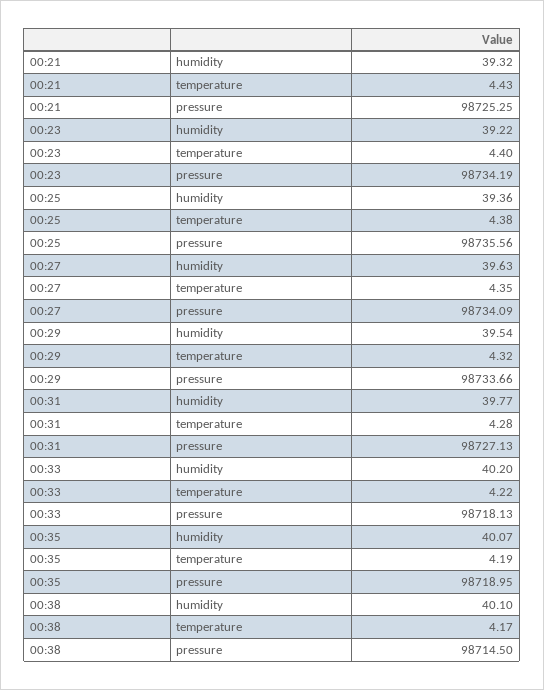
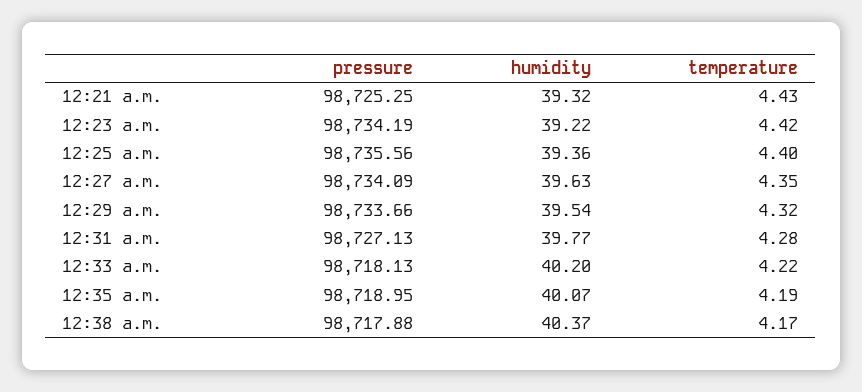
  {
    "00:21": {
      "humidity": 39.32,
      "temperature": 4.43,
      "pressure": 98725.25
    },
    "00:23": {
      "humidity": 39.22,
-     "temperature": 4.4,
+     "temperature": 4.42,
      "pressure": 98734.19
    },
    "00:25": {
      "humidity": 39.36,
-     "temperature": 4.38,
+     "temperature": 4.4,
      "pressure": 98735.56
    },
    "00:27": {
      "humidity": 39.63,
      "temperature": 4.35,
      "pressure": 98734.09
    },
    "00:29": {
      "humidity": 39.54,
      "temperature": 4.32,
      "pressure": 98733.66
    },
    "00:31": {
      "humidity": 39.77,
      "temperature": 4.28,
      "pressure": 98727.13
    },
    "00:33": {
      "humidity": 40.2,
      "temperature": 4.22,
      "pressure": 98718.13
    },
    "00:35": {
      "humidity": 40.07,
      "temperature": 4.19,
      "pressure": 98718.95
    },
    "00:38": {
-     "humidity": 40.1,
+     "humidity": 40.37,
      "temperature": 4.17,
-     "pressure": 98714.5
+     "pressure": 98717.88
    }
  }

